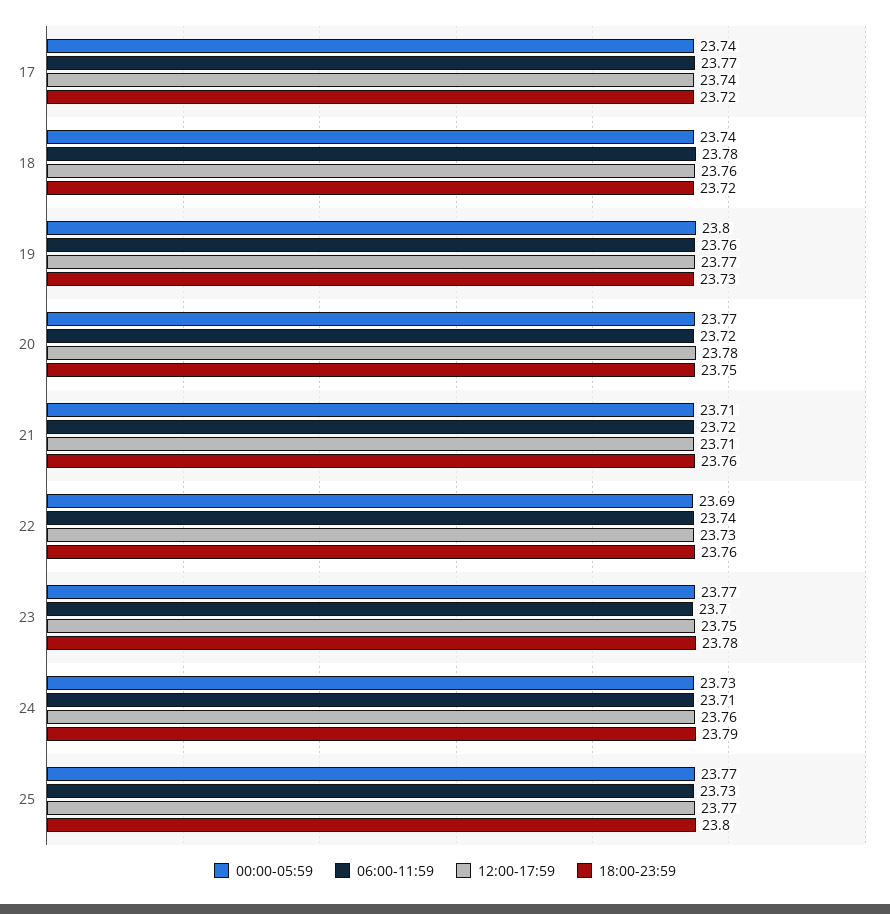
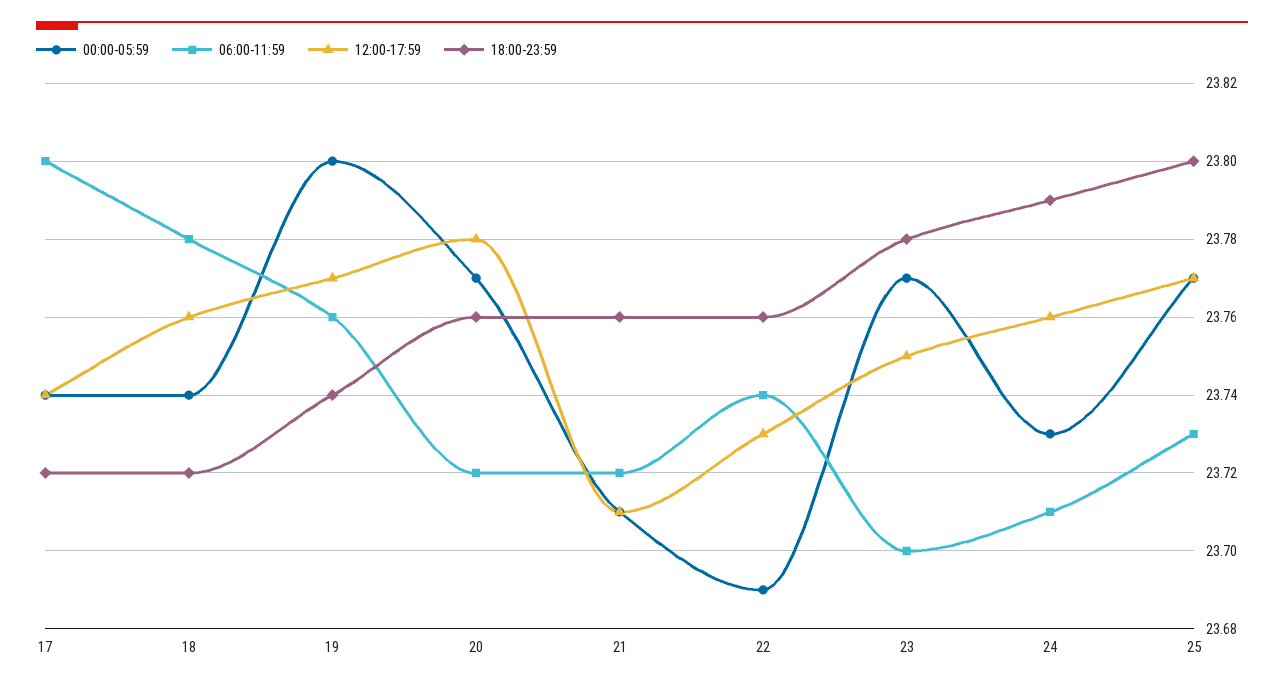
  {
    "00:00-05:59": {
      "17": 23.74,
      "18": 23.74,
      "19": 23.8,
      "20": 23.77,
      "21": 23.71,
      "22": 23.69,
      "23": 23.77,
      "24": 23.73,
      "25": 23.77
    },
    "06:00-11:59": {
-     "17": 23.77,
+     "17": 23.8,
      "18": 23.78,
      "19": 23.76,
      "20": 23.72,
      "21": 23.72,
      "22": 23.74,
      "23": 23.7,
      "24": 23.71,
      "25": 23.73
    },
    "12:00-17:59": {
      "17": 23.74,
      "18": 23.76,
      "19": 23.77,
      "20": 23.78,
      "21": 23.71,
      "22": 23.73,
      "23": 23.75,
      "24": 23.76,
      "25": 23.77
    },
    "18:00-23:59": {
      "17": 23.72,
      "18": 23.72,
-     "19": 23.73,
+     "19": 23.74,
-     "20": 23.75,
+     "20": 23.76,
      "21": 23.76,
      "22": 23.76,
      "23": 23.78,
      "24": 23.79,
      "25": 23.8
    }
  }

